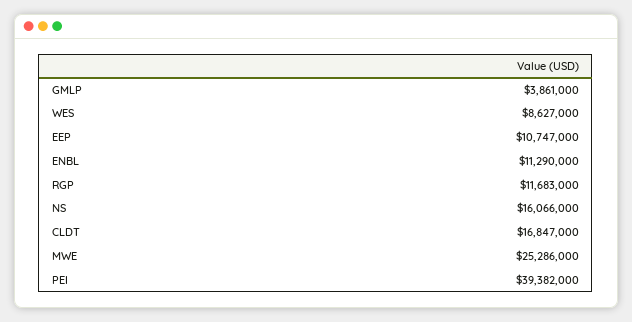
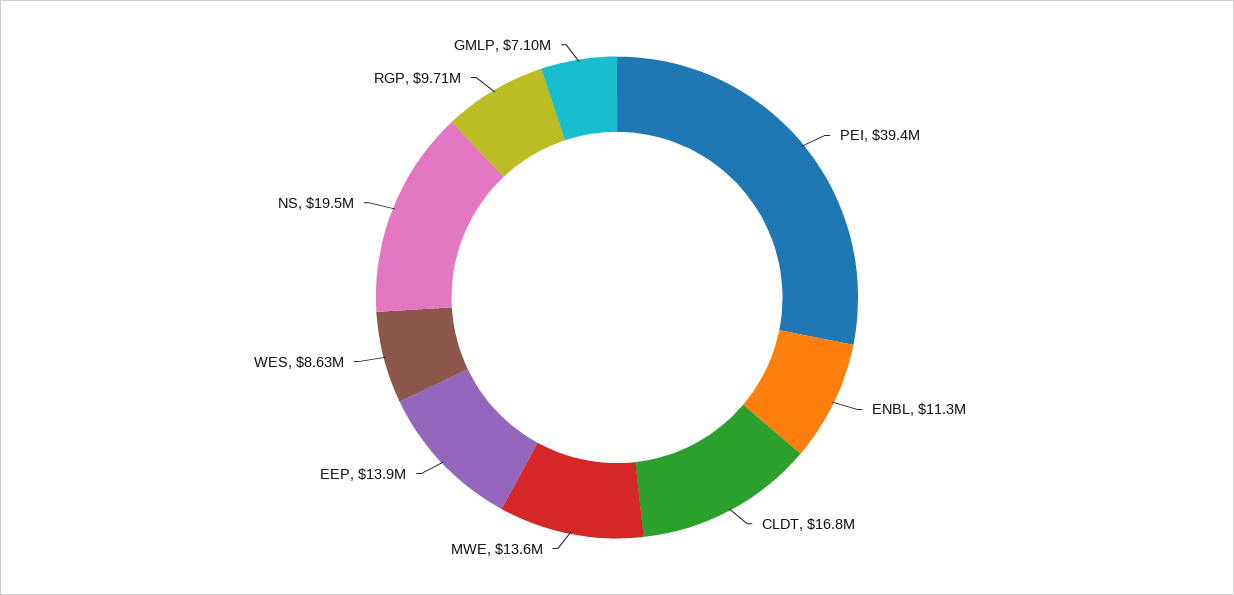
  {
-   "GMLP": 3861000,
+   "GMLP": 7100000,
    "WES": 8627000,
-   "EEP": 10747000,
+   "EEP": 13900000,
    "ENBL": 11290000,
-   "RGP": 11683000,
+   "RGP": 9710000,
-   "NS": 16066000,
+   "NS": 19500000,
    "CLDT": 16847000,
-   "MWE": 25286000,
+   "MWE": 13600000,
    "PEI": 39382000
  }

